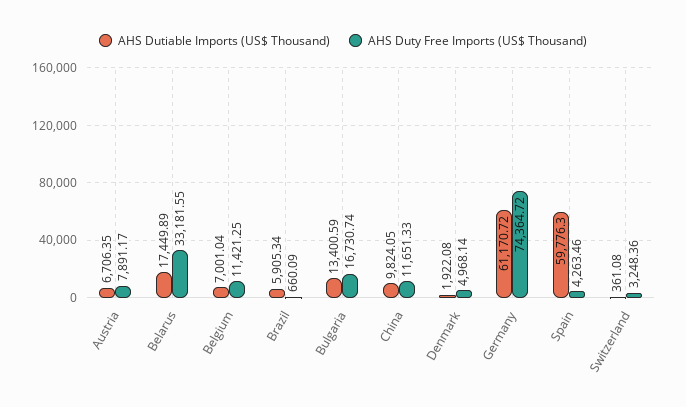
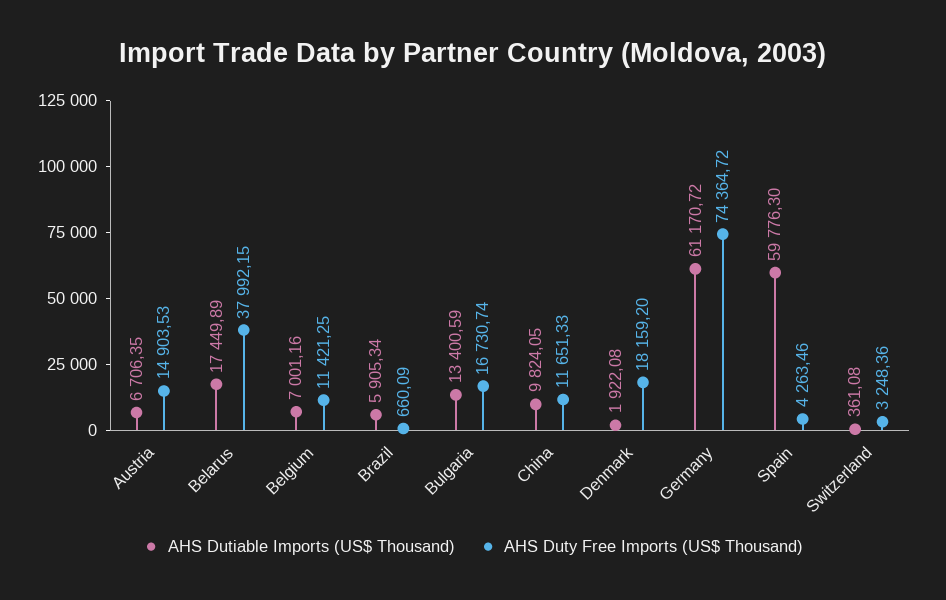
  {
    "AHS Dutiable Imports (US$ Thousand)": {
      "Austria": 6706.35,
      "Belarus": 17449.89,
-     "Belgium": 7001.04,
+     "Belgium": 7001.16,
      "Brazil": 5905.34,
      "Bulgaria": 13400.59,
      "China": 9824.05,
      "Denmark": 1922.08,
      "Germany": 61170.72,
      "Spain": 59776.3,
      "Switzerland": 361.08
    },
    "AHS Duty Free Imports (US$ Thousand)": {
-     "Austria": 7891.17,
+     "Austria": 14903.53,
-     "Belarus": 33181.55,
+     "Belarus": 37992.15,
      "Belgium": 11421.25,
      "Brazil": 660.09,
      "Bulgaria": 16730.74,
      "China": 11651.33,
-     "Denmark": 4968.14,
+     "Denmark": 18159.2,
      "Germany": 74364.72,
      "Spain": 4263.46,
      "Switzerland": 3248.36
    }
  }

